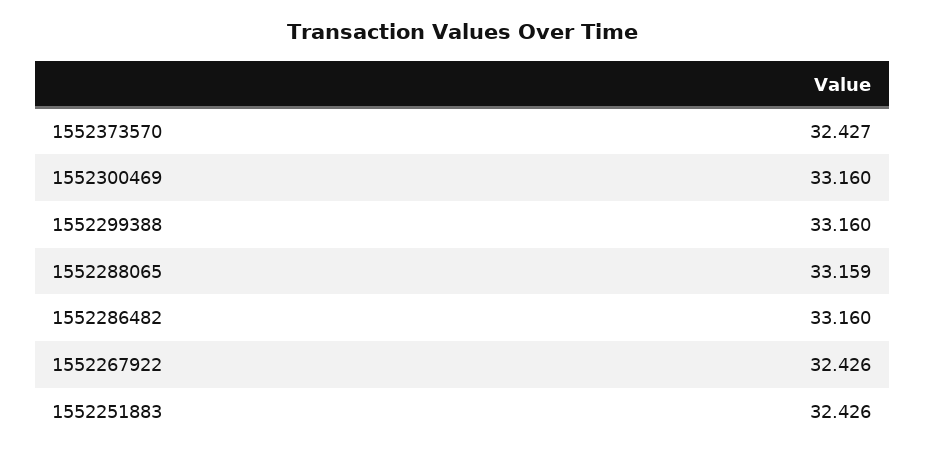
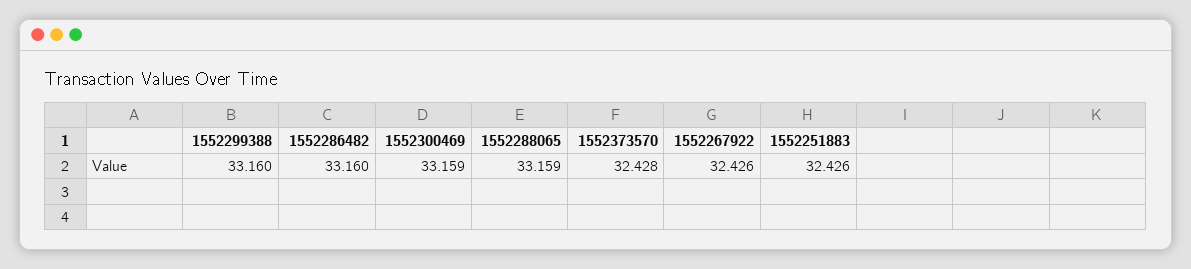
  {
-   "1552373570": 32.427,
+   "1552373570": 32.428,
-   "1552300469": 33.16,
+   "1552300469": 33.159,
    "1552299388": 33.16,
    "1552288065": 33.159,
    "1552286482": 33.16,
    "1552267922": 32.426,
    "1552251883": 32.426
  }

